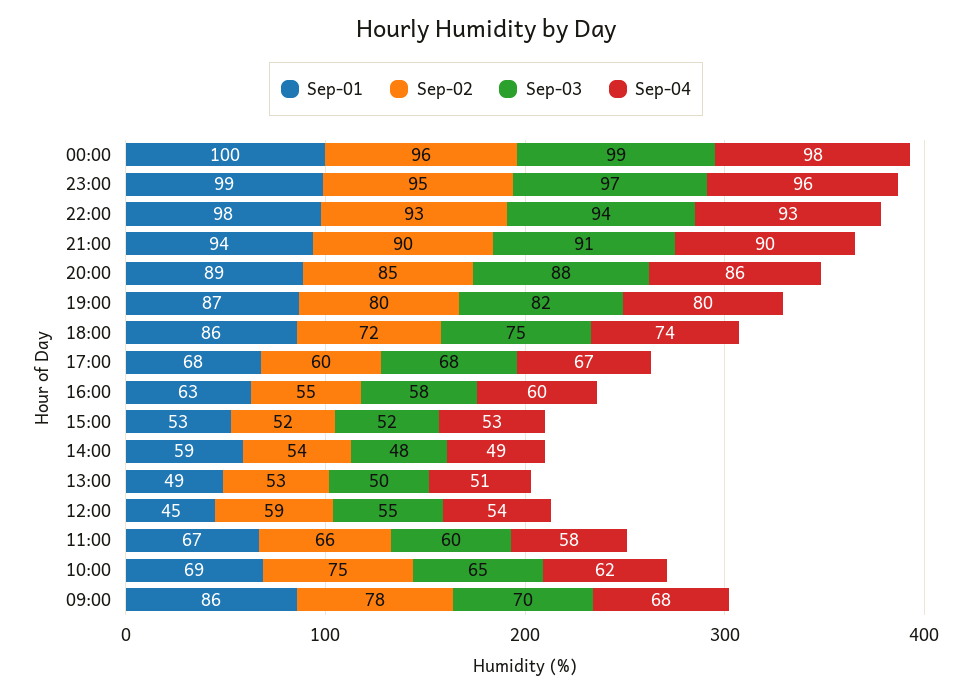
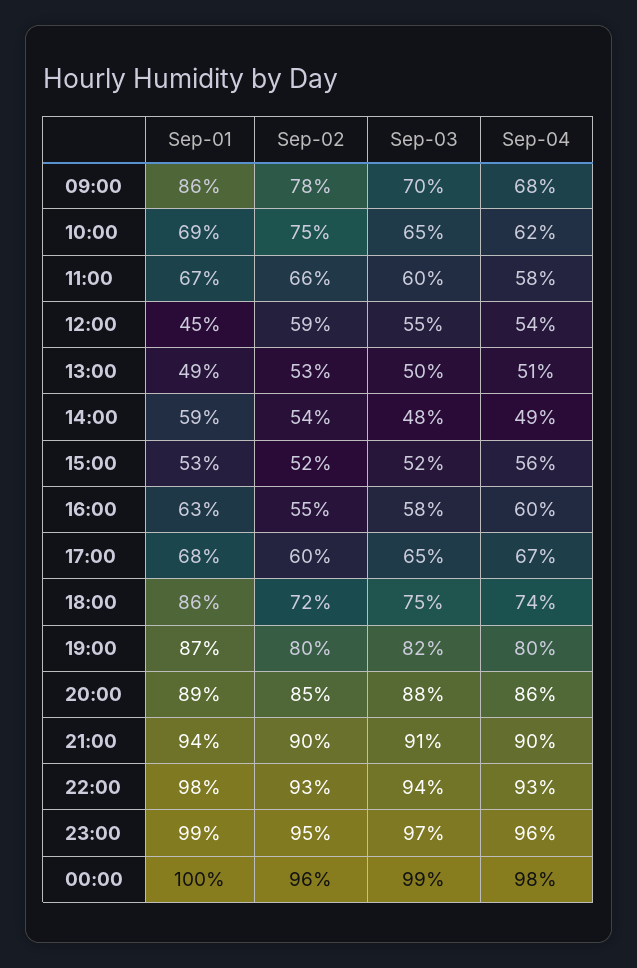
  {
    "Sep-01": {
      "00:00": 100,
      "23:00": 99,
      "22:00": 98,
      "21:00": 94,
      "20:00": 89,
      "19:00": 87,
      "18:00": 86,
      "17:00": 68,
      "16:00": 63,
      "15:00": 53,
      "14:00": 59,
      "13:00": 49,
      "12:00": 45,
      "11:00": 67,
      "10:00": 69,
      "09:00": 86
    },
    "Sep-02": {
      "00:00": 96,
      "23:00": 95,
      "22:00": 93,
      "21:00": 90,
      "20:00": 85,
      "19:00": 80,
      "18:00": 72,
      "17:00": 60,
      "16:00": 55,
      "15:00": 52,
      "14:00": 54,
      "13:00": 53,
      "12:00": 59,
      "11:00": 66,
      "10:00": 75,
      "09:00": 78
    },
    "Sep-03": {
      "00:00": 99,
      "23:00": 97,
      "22:00": 94,
      "21:00": 91,
      "20:00": 88,
      "19:00": 82,
      "18:00": 75,
-     "17:00": 68,
+     "17:00": 65,
      "16:00": 58,
      "15:00": 52,
      "14:00": 48,
      "13:00": 50,
      "12:00": 55,
      "11:00": 60,
      "10:00": 65,
      "09:00": 70
    },
    "Sep-04": {
      "00:00": 98,
      "23:00": 96,
      "22:00": 93,
      "21:00": 90,
      "20:00": 86,
      "19:00": 80,
      "18:00": 74,
      "17:00": 67,
      "16:00": 60,
-     "15:00": 53,
+     "15:00": 56,
      "14:00": 49,
      "13:00": 51,
      "12:00": 54,
      "11:00": 58,
      "10:00": 62,
      "09:00": 68
    }
  }

